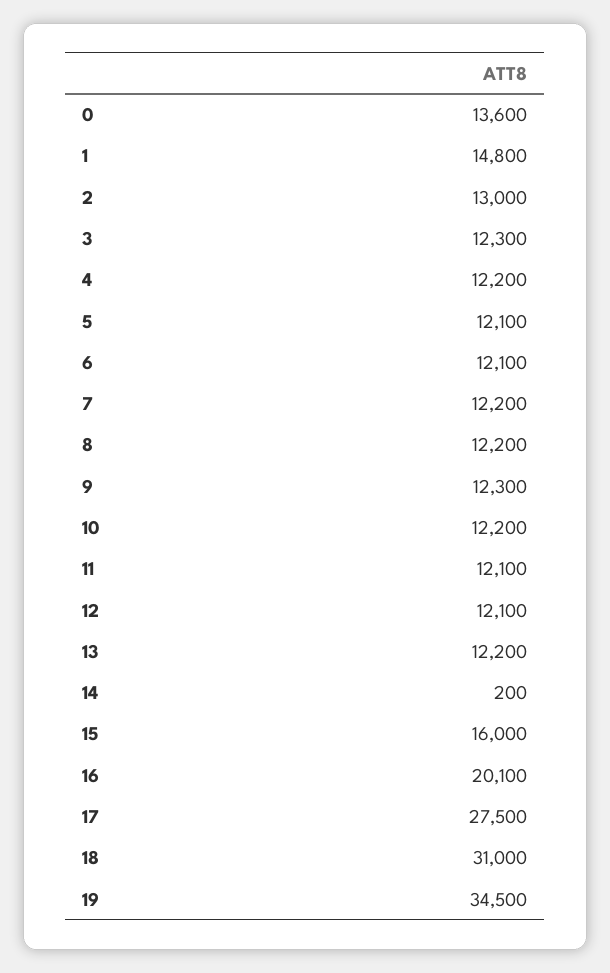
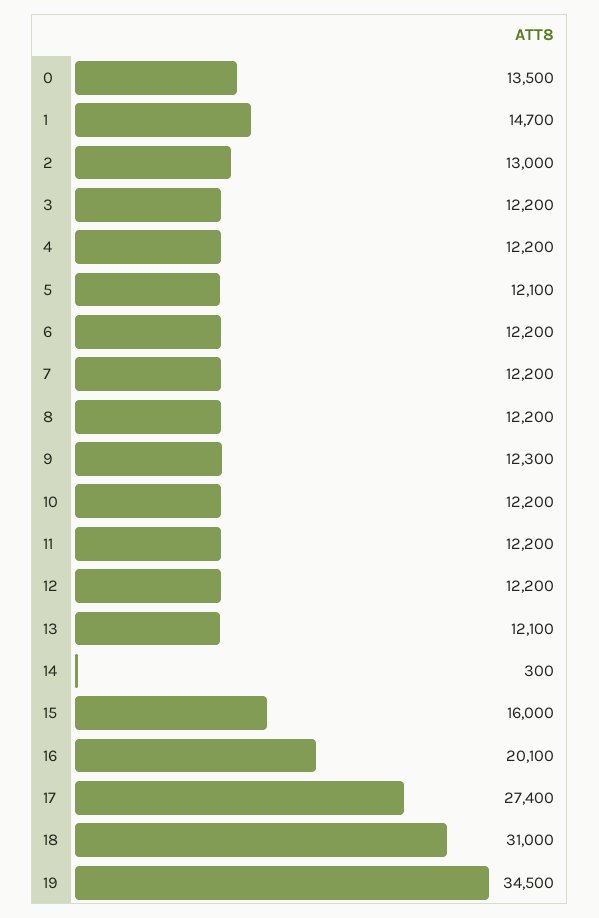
  {
-   "0": 13600,
+   "0": 13500,
-   "1": 14800,
+   "1": 14700,
    "2": 13000,
-   "3": 12300,
+   "3": 12200,
    "4": 12200,
    "5": 12100,
-   "6": 12100,
+   "6": 12200,
    "7": 12200,
    "8": 12200,
    "9": 12300,
    "10": 12200,
-   "11": 12100,
+   "11": 12200,
-   "12": 12100,
+   "12": 12200,
-   "13": 12200,
+   "13": 12100,
-   "14": 200,
+   "14": 300,
    "15": 16000,
    "16": 20100,
-   "17": 27500,
+   "17": 27400,
    "18": 31000,
    "19": 34500
  }

